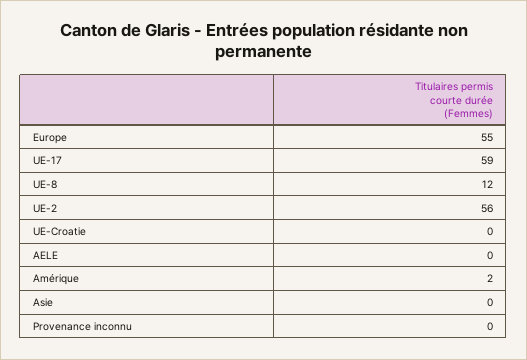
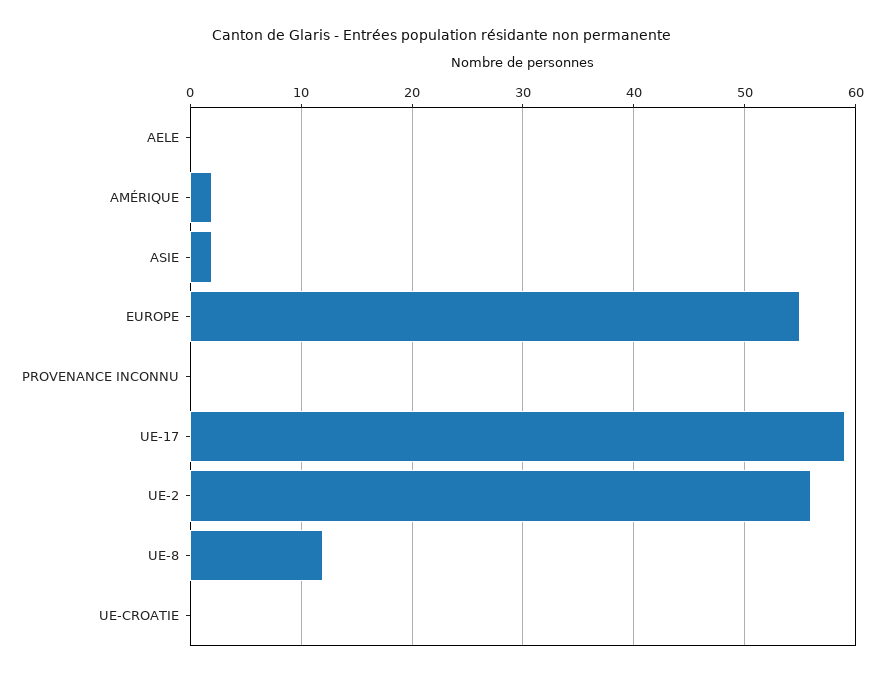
  {
    "Europe": 55,
    "UE-17": 59,
    "UE-8": 12,
    "UE-2": 56,
    "UE-Croatie": 0,
    "AELE": 0,
    "Amérique": 2,
-   "Asie": 0,
+   "Asie": 2,
    "Provenance inconnu": 0
  }

